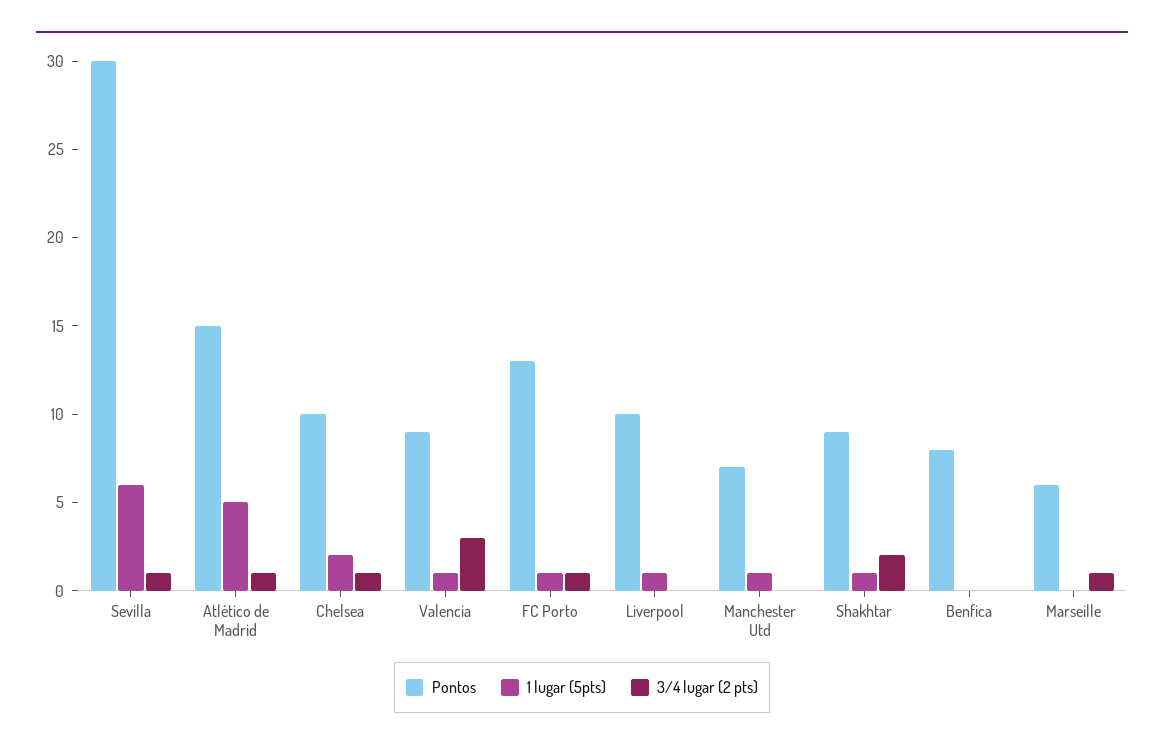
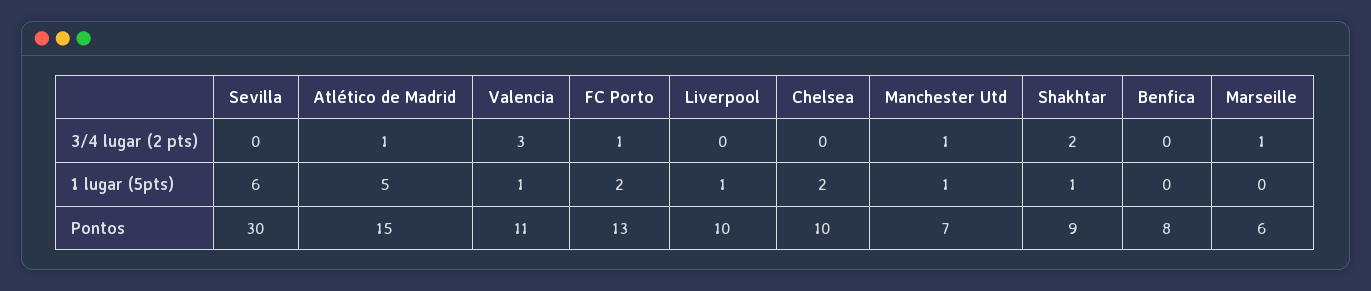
  {
    "Pontos": {
      "Sevilla": 30,
      "Atlético de Madrid": 15,
      "Chelsea": 10,
-     "Valencia": 9,
+     "Valencia": 11,
      "FC Porto": 13,
      "Liverpool": 10,
      "Manchester Utd": 7,
      "Shakhtar": 9,
      "Benfica": 8,
      "Marseille": 6
    },
    "1 lugar (5pts)": {
      "Sevilla": 6,
      "Atlético de Madrid": 5,
      "Chelsea": 2,
      "Valencia": 1,
-     "FC Porto": 1,
+     "FC Porto": 2,
      "Liverpool": 1,
      "Manchester Utd": 1,
      "Shakhtar": 1,
      "Benfica": 0,
      "Marseille": 0
    },
    "3/4 lugar (2 pts)": {
-     "Sevilla": 1,
+     "Sevilla": 0,
      "Atlético de Madrid": 1,
-     "Chelsea": 1,
+     "Chelsea": 0,
      "Valencia": 3,
      "FC Porto": 1,
      "Liverpool": 0,
-     "Manchester Utd": 0,
+     "Manchester Utd": 1,
      "Shakhtar": 2,
      "Benfica": 0,
      "Marseille": 1
    }
  }

